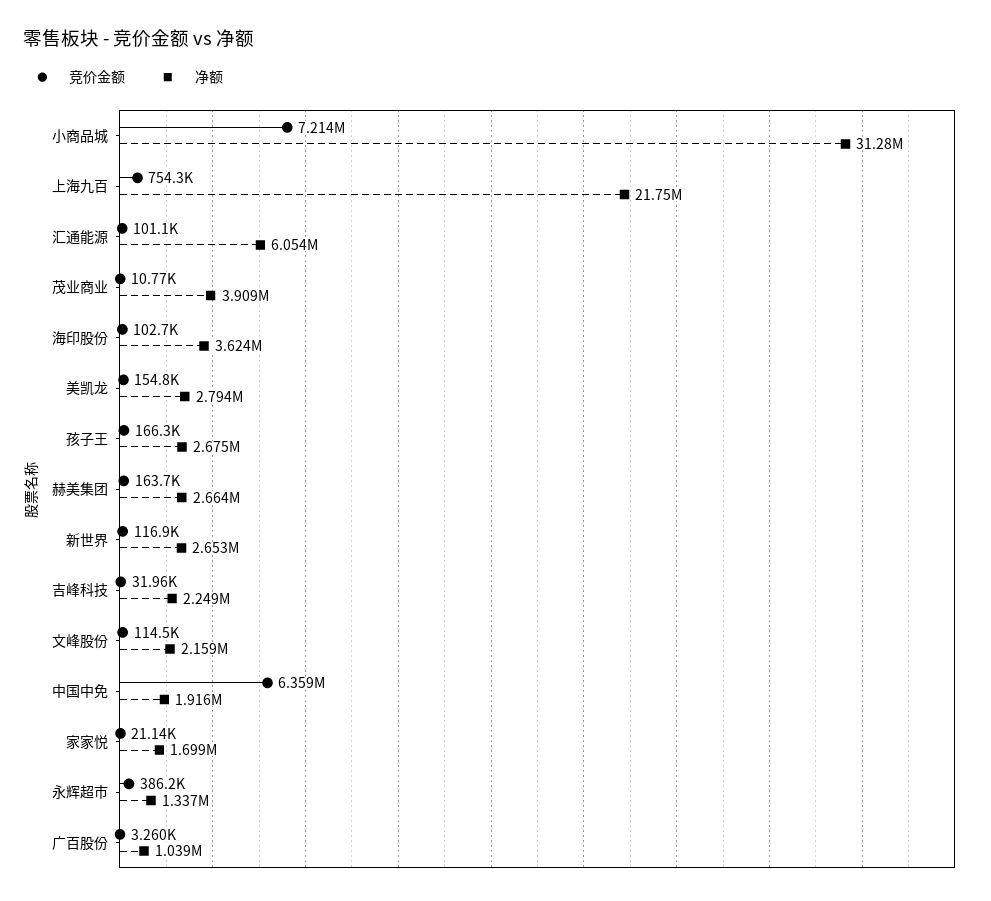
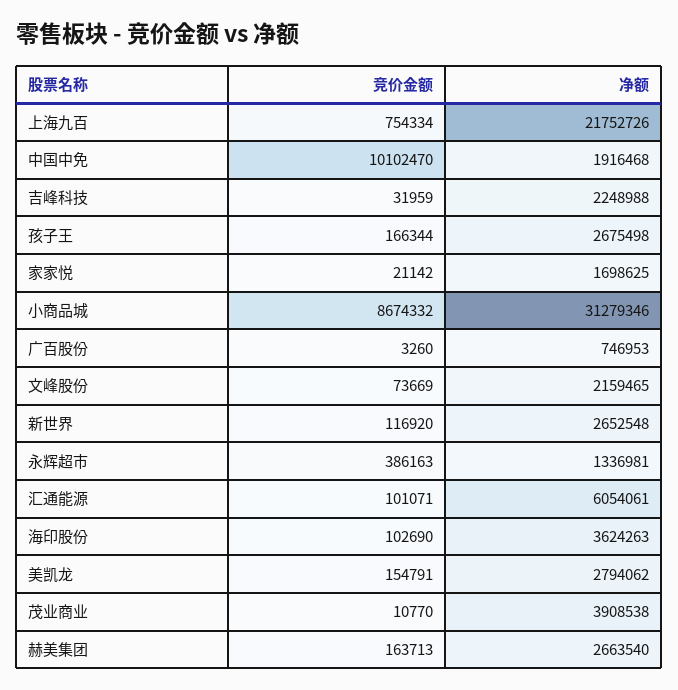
  {
    "竞价金额": {
-     "小商品城": 7214000,
+     "小商品城": 8674332,
      "上海九百": 754334,
      "汇通能源": 101071,
      "茂业商业": 10770,
      "海印股份": 102690,
      "美凯龙": 154791,
      "孩子王": 166344,
      "赫美集团": 163713,
      "新世界": 116920,
      "吉峰科技": 31959,
-     "文峰股份": 114500,
+     "文峰股份": 73669,
-     "中国中免": 6359000,
+     "中国中免": 10102470,
      "家家悦": 21142,
      "永辉超市": 386163,
      "广百股份": 3260
    },
    "净额": {
      "小商品城": 31279346,
      "上海九百": 21752726,
      "汇通能源": 6054061,
      "茂业商业": 3908538,
      "海印股份": 3624263,
      "美凯龙": 2794062,
      "孩子王": 2675498,
      "赫美集团": 2663540,
      "新世界": 2652548,
      "吉峰科技": 2248988,
      "文峰股份": 2159465,
      "中国中免": 1916468,
      "家家悦": 1698625,
      "永辉超市": 1336981,
-     "广百股份": 1039000
+     "广百股份": 746953
    }
  }

